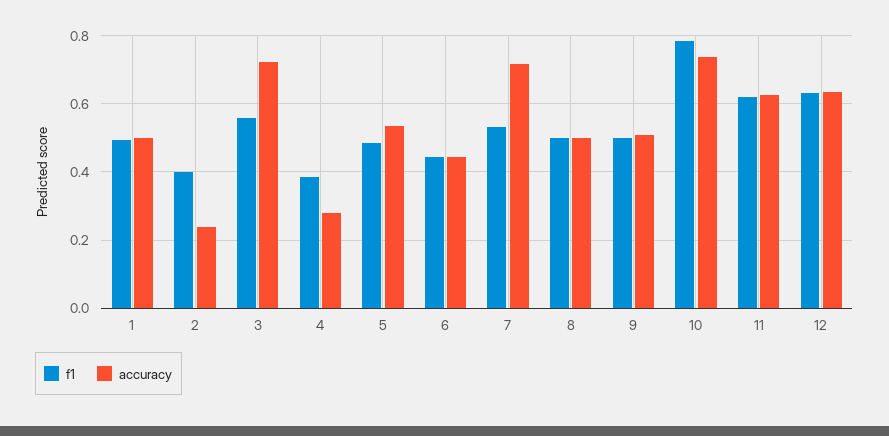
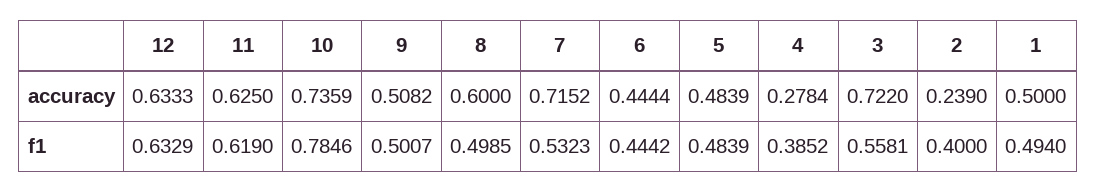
  {
    "f1": {
      "1": 0.494,
      "2": 0.4,
      "3": 0.5581,
      "4": 0.3852,
      "5": 0.4839,
      "6": 0.4442,
      "7": 0.5323,
      "8": 0.4985,
      "9": 0.5007,
      "10": 0.7846,
      "11": 0.619,
      "12": 0.6329
    },
    "accuracy": {
      "1": 0.5,
      "2": 0.239,
      "3": 0.722,
      "4": 0.2784,
-     "5": 0.54,
+     "5": 0.4839,
      "6": 0.4444,
      "7": 0.7152,
-     "8": 0.5,
+     "8": 0.6,
      "9": 0.5082,
      "10": 0.7359,
      "11": 0.625,
      "12": 0.6333
    }
  }

